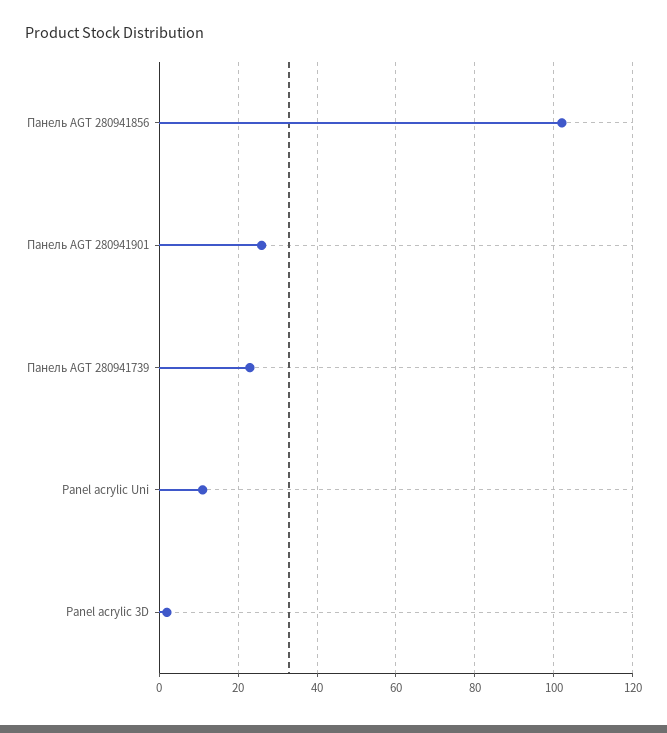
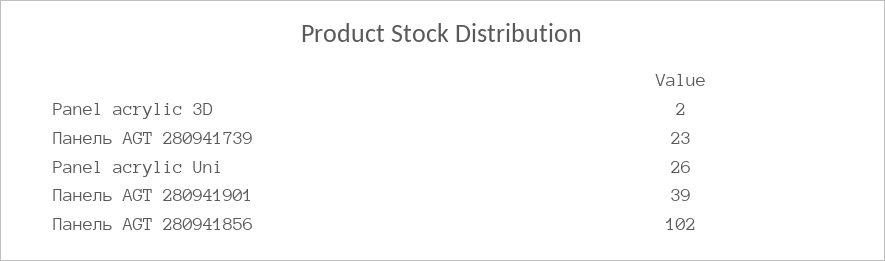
  {
    "Панель AGT 280941856": 102,
-   "Панель AGT 280941901": 25,
+   "Панель AGT 280941901": 39,
    "Панель AGT 280941739": 23,
-   "Panel acrylic Uni": 10,
+   "Panel acrylic Uni": 26,
    "Panel acrylic 3D": 2
  }

